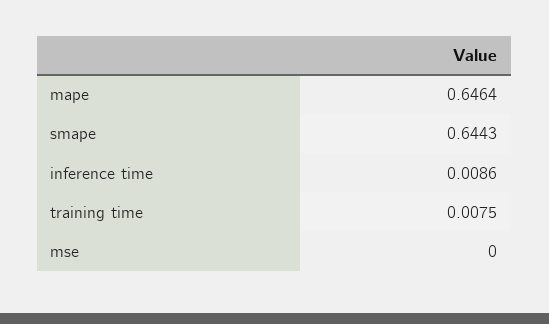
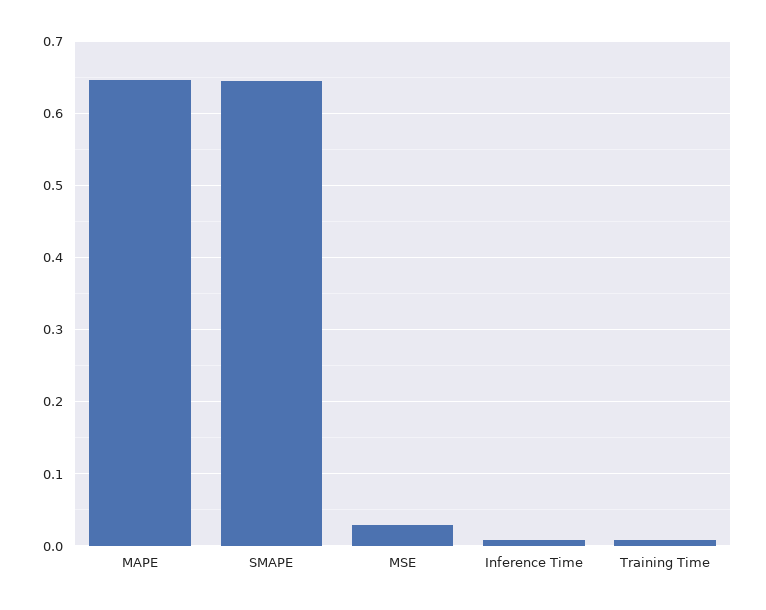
  {
    "mape": 0.6464,
    "smape": 0.6443,
    "inference time": 0.0086,
    "training time": 0.0075,
-   "mse": 0
+   "mse": 0.03
  }

